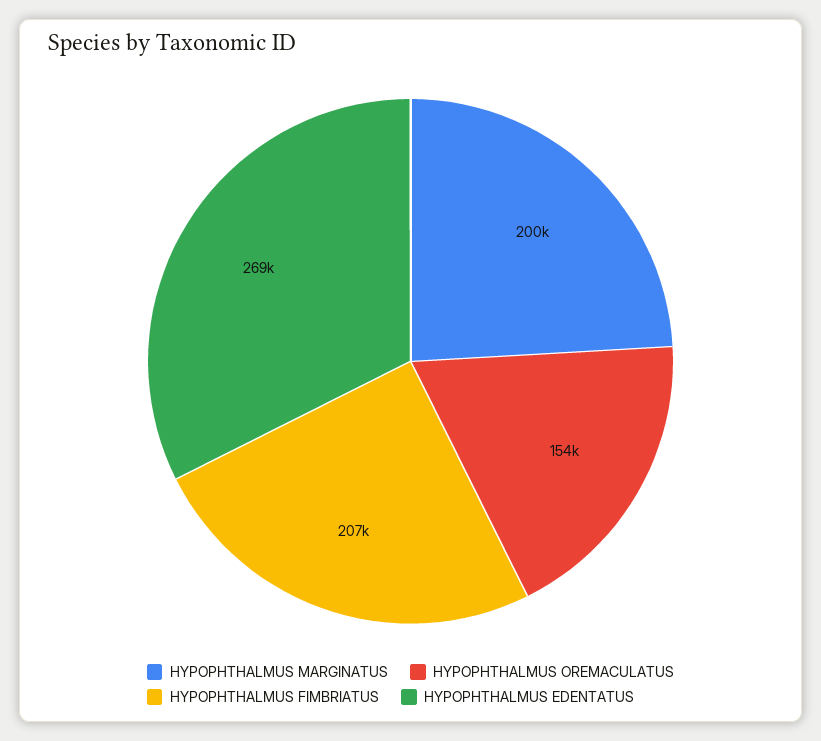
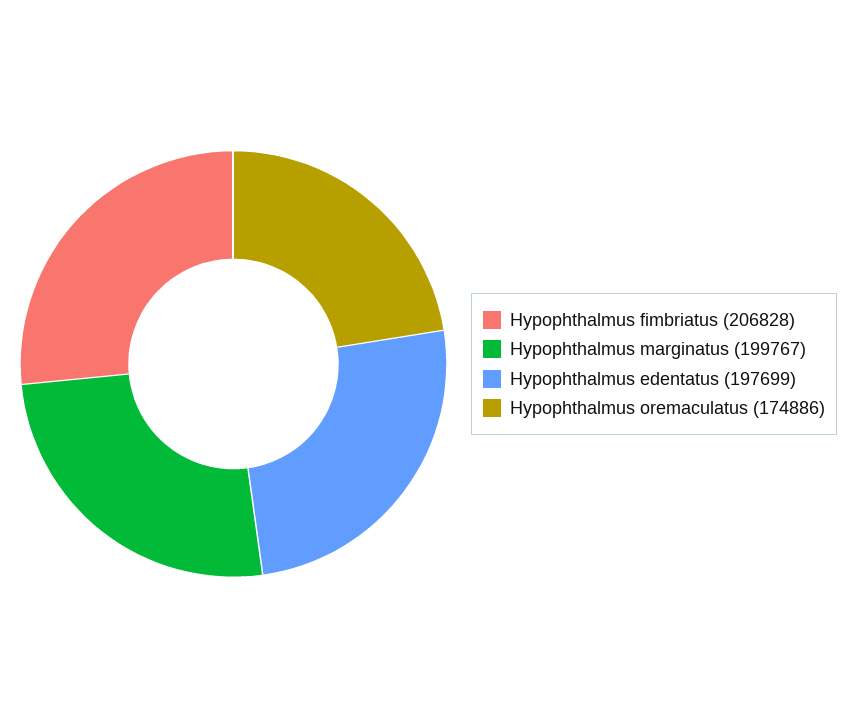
  {
    "HYPOPHTHALMUS MARGINATUS": 199767,
-   "HYPOPHTHALMUS OREMACULATUS": 154000,
+   "HYPOPHTHALMUS OREMACULATUS": 174886,
    "HYPOPHTHALMUS FIMBRIATUS": 206828,
-   "HYPOPHTHALMUS EDENTATUS": 269000
+   "HYPOPHTHALMUS EDENTATUS": 197699
  }

